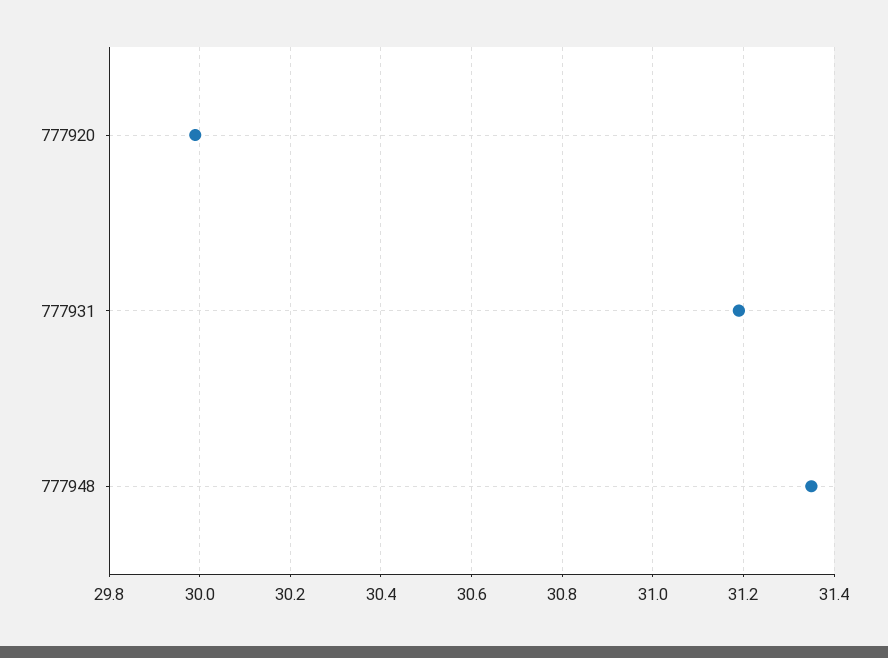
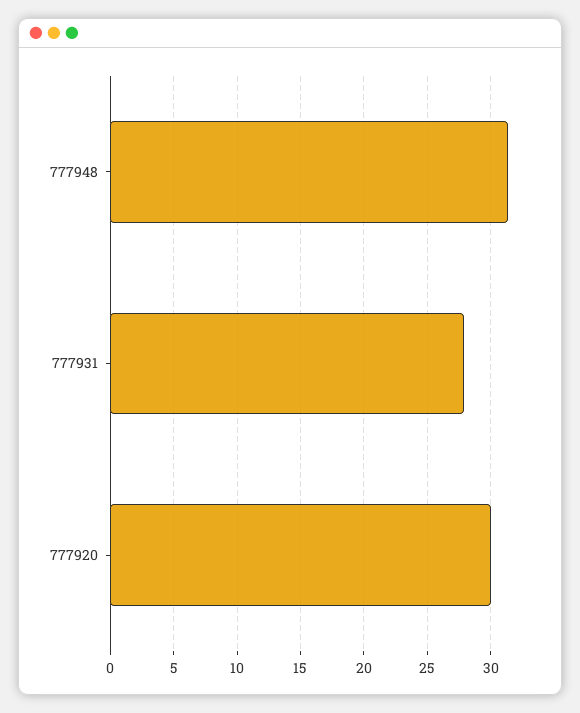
  {
    "777920": 30,
-   "777931": 31.2,
+   "777931": 28,
    "777948": 31.35
  }

